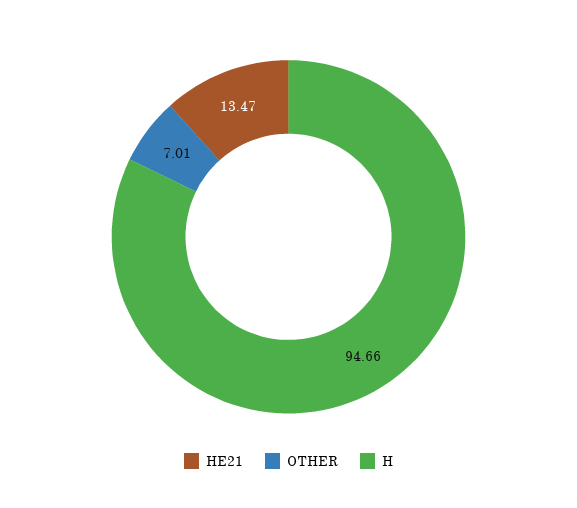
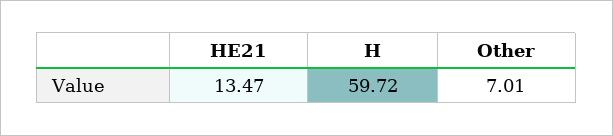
  {
    "HE21": 13.47,
    "OTHER": 7.01,
-   "H": 94.66
+   "H": 59.72
  }

